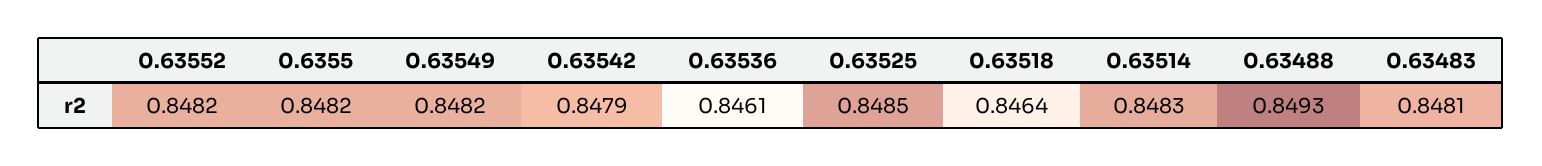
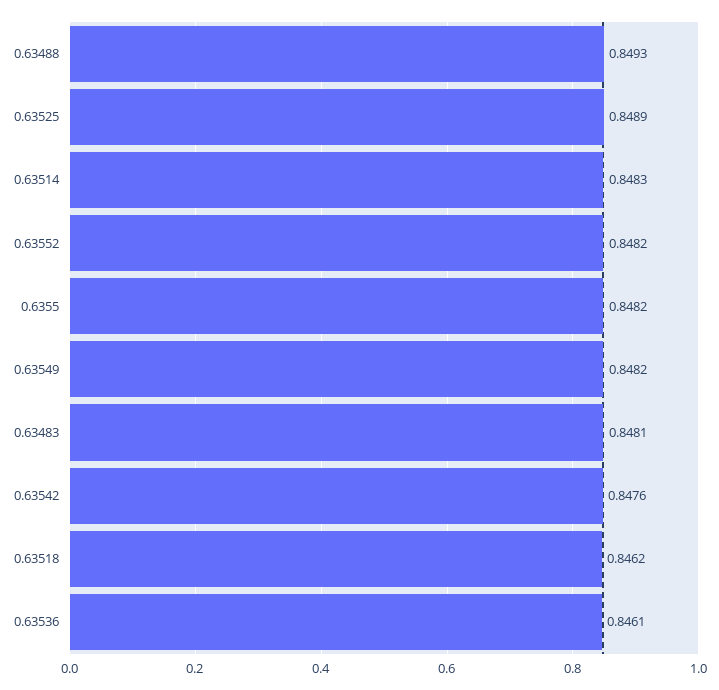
  {
    "0.63552": 0.8482,
    "0.6355": 0.8482,
    "0.63549": 0.8482,
-   "0.63542": 0.8479,
+   "0.63542": 0.8476,
    "0.63536": 0.8461,
-   "0.63525": 0.8485,
+   "0.63525": 0.8489,
-   "0.63518": 0.8464,
+   "0.63518": 0.8462,
    "0.63514": 0.8483,
    "0.63488": 0.8493,
    "0.63483": 0.8481
  }

